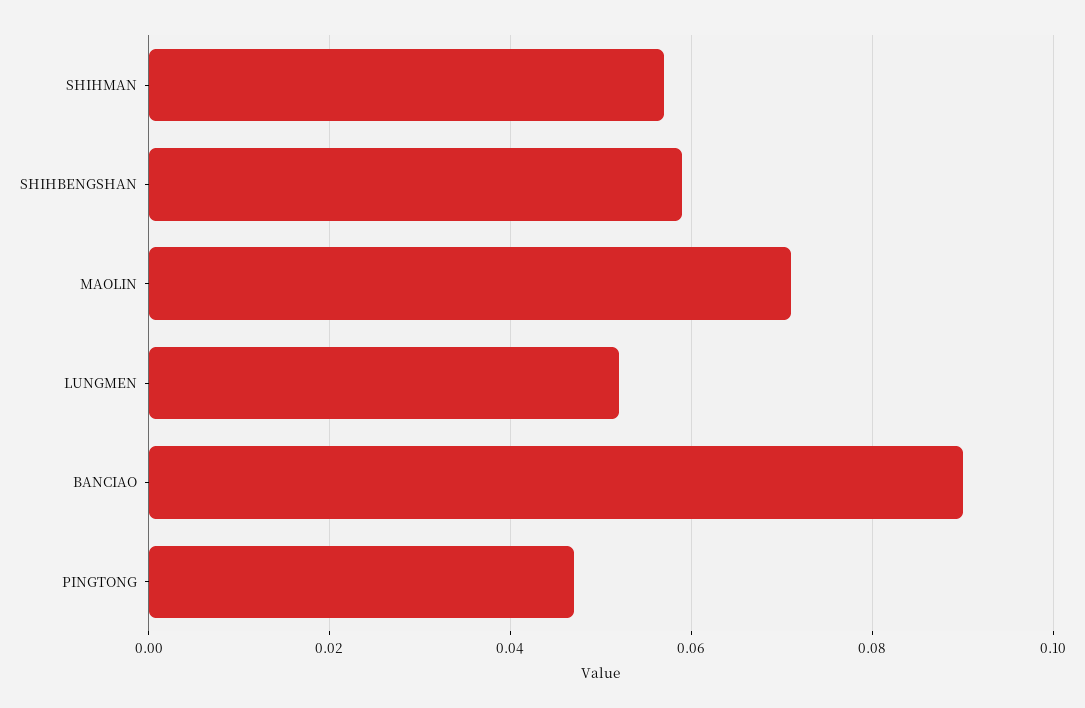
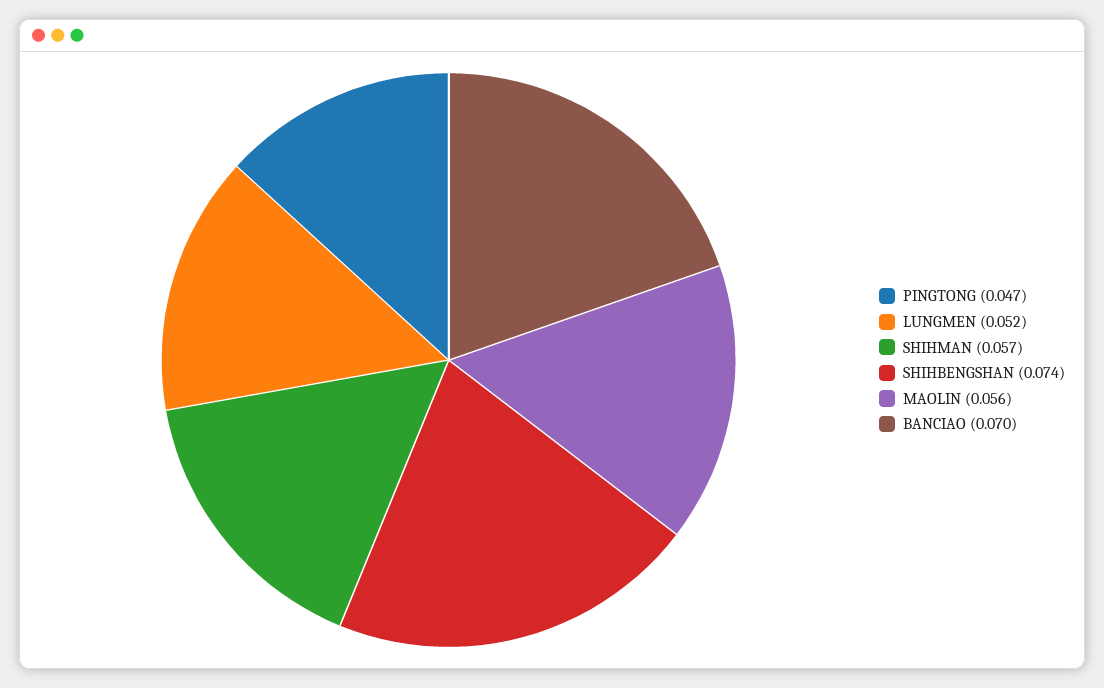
  {
    "SHIHMAN": 0.057,
-   "SHIHBENGSHAN": 0.06,
+   "SHIHBENGSHAN": 0.074,
-   "MAOLIN": 0.07,
+   "MAOLIN": 0.056,
    "LUNGMEN": 0.052,
-   "BANCIAO": 0.09,
+   "BANCIAO": 0.07,
    "PINGTONG": 0.047
  }

